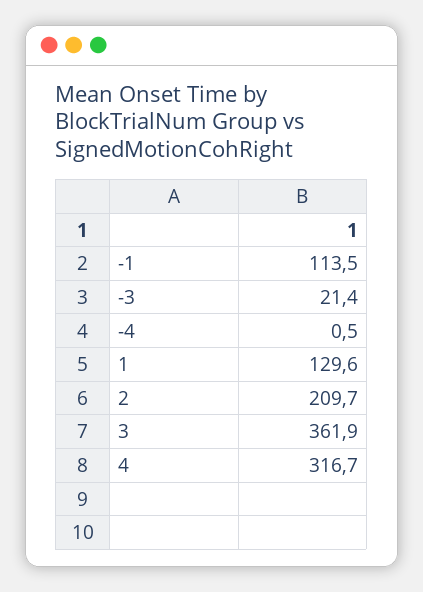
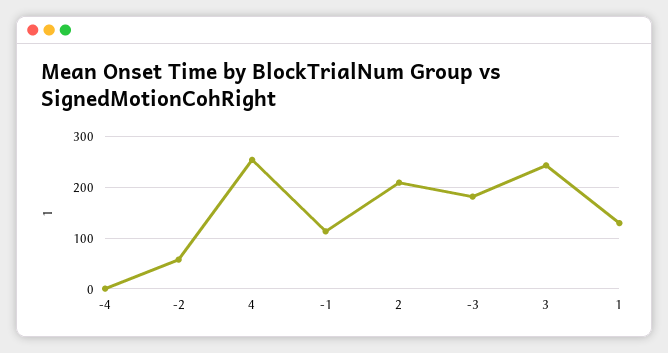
  {
    "-1": 113.5,
-   "-3": 21.4,
+   "-3": 180,
    "-4": 0.5,
    "1": 129.6,
    "2": 209.7,
-   "3": 361.9,
+   "3": 240,
-   "4": 316.7
+   "4": 260,
+   "-2": 60
  }

